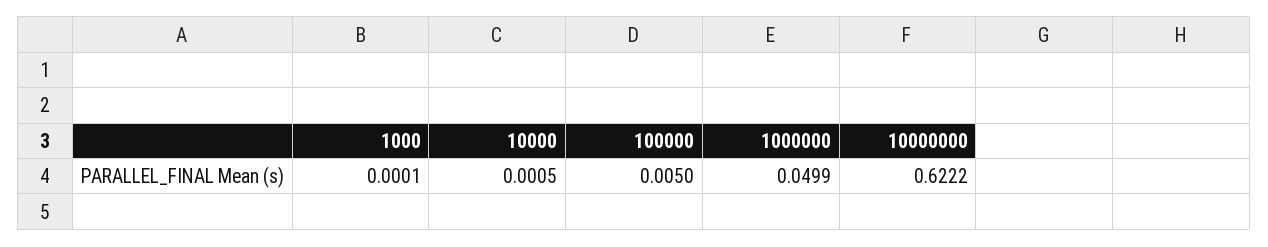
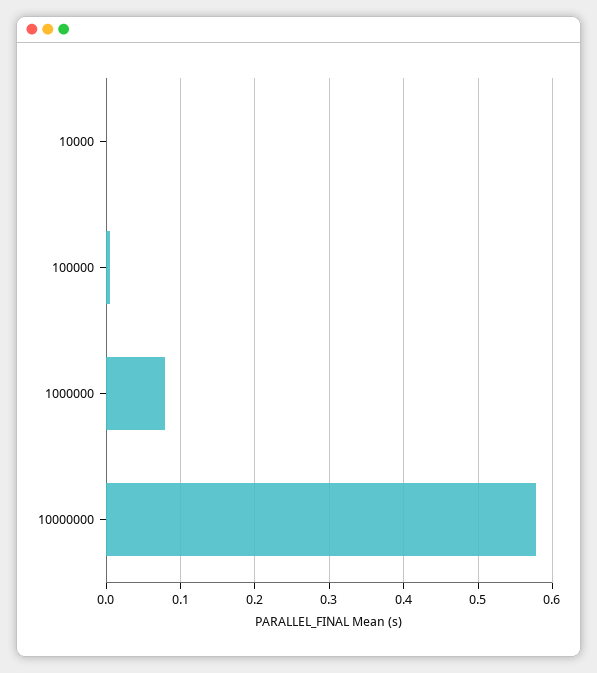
  {
-   "1000": 0.0001,
    "10000": 0.0005,
    "100000": 0.005,
-   "1000000": 0.0499,
+   "1000000": 0.08,
-   "10000000": 0.6222
+   "10000000": 0.58
  }

